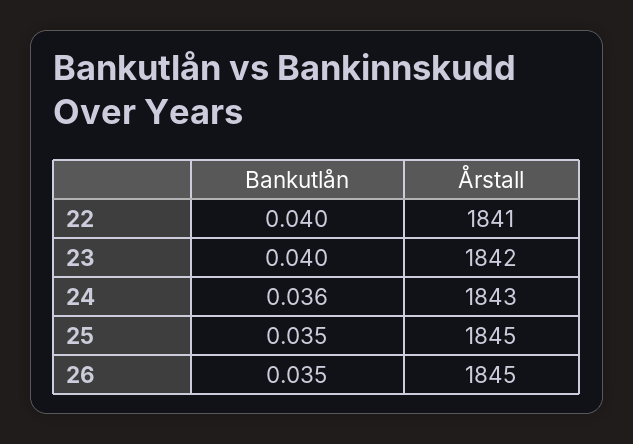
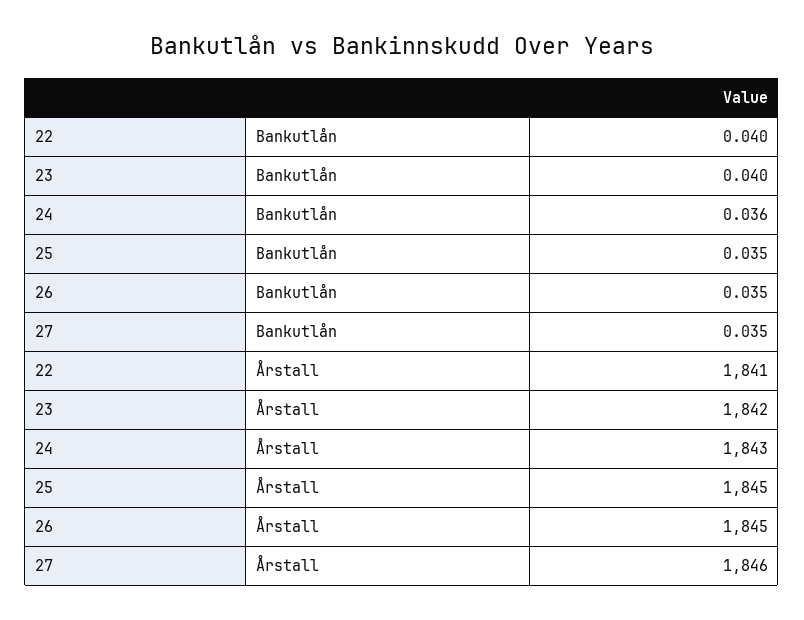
  {
    "Bankutlån": {
      "22": 0.04,
      "23": 0.04,
      "24": 0.036,
      "25": 0.035,
-     "26": 0.035
+     "26": 0.035,
+     "27": 0.035
    },
    "Årstall": {
      "22": 1841,
      "23": 1842,
      "24": 1843,
      "25": 1845,
-     "26": 1845
+     "26": 1845,
+     "27": 1846
    }
  }

